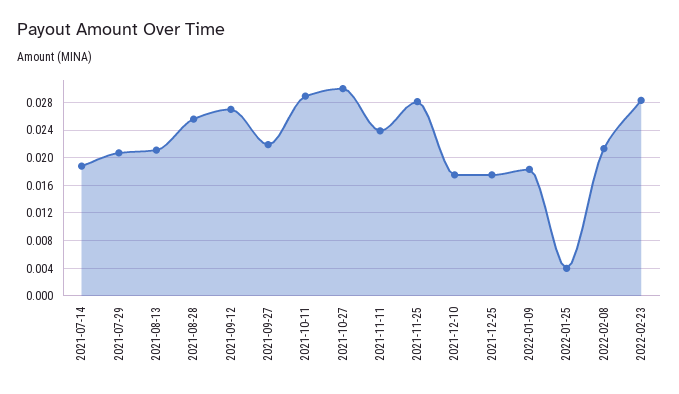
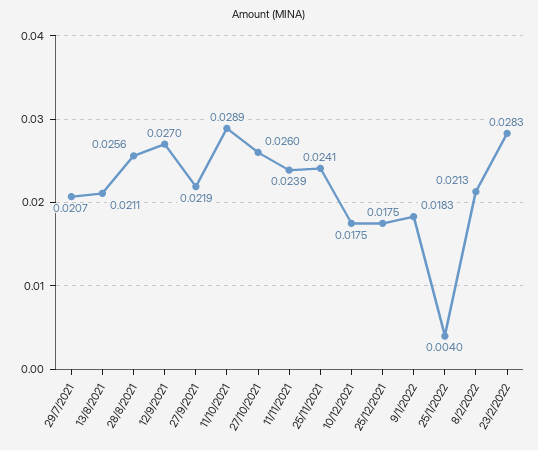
  {
-   "2021-07-14": 0.019,
    "2021-07-29": 0.0207,
    "2021-08-13": 0.0211,
    "2021-08-28": 0.0256,
    "2021-09-12": 0.027,
    "2021-09-27": 0.0219,
    "2021-10-11": 0.0289,
-   "2021-10-27": 0.03,
+   "2021-10-27": 0.026,
    "2021-11-11": 0.0239,
-   "2021-11-25": 0.028,
+   "2021-11-25": 0.0241,
    "2021-12-10": 0.0175,
    "2021-12-25": 0.0175,
    "2022-01-09": 0.0183,
    "2022-01-25": 0.004,
    "2022-02-08": 0.0213,
    "2022-02-23": 0.0283
  }

